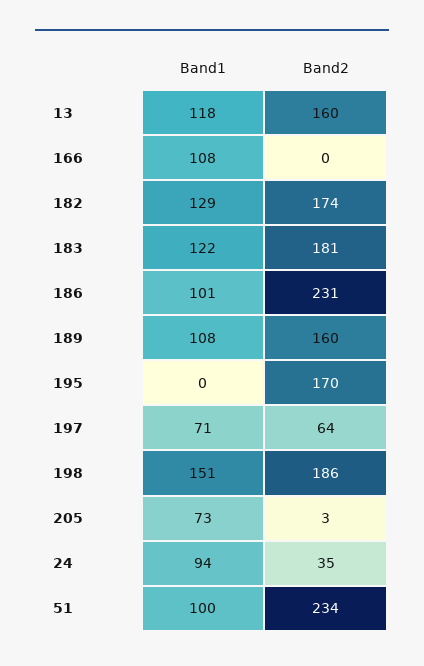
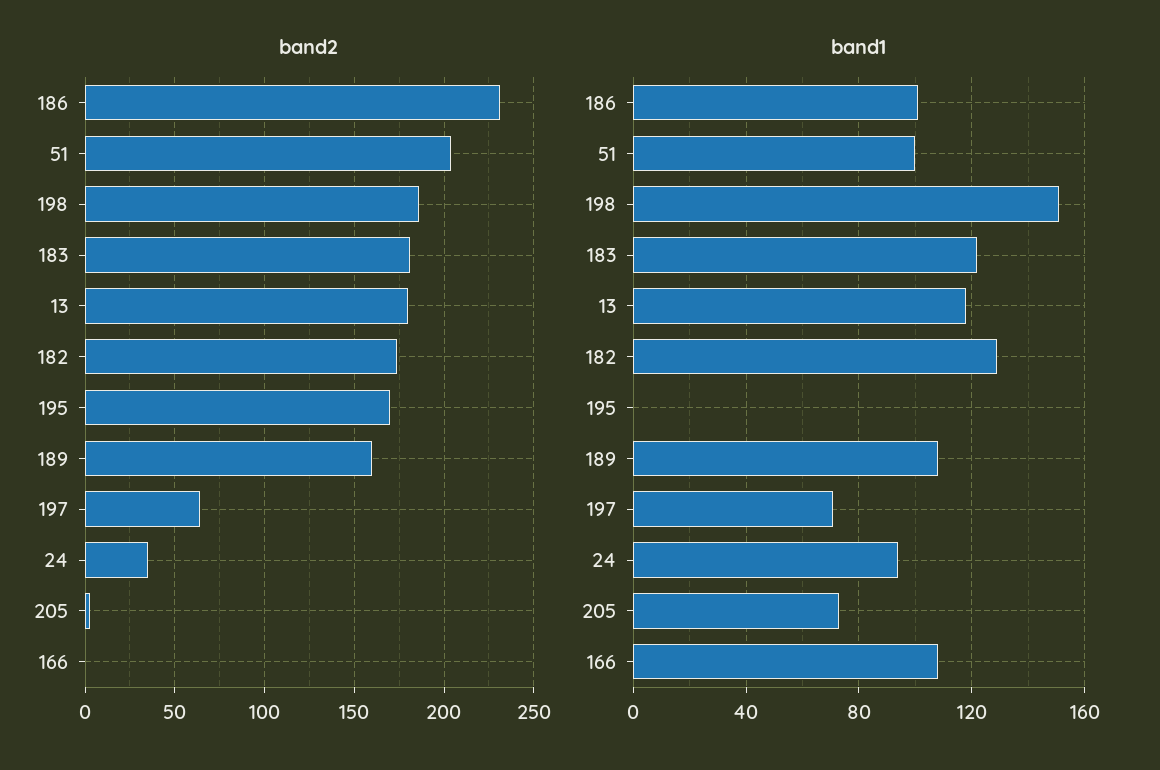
  {
    "Band1": {
      "13": 118,
      "166": 108,
      "182": 129,
      "183": 122,
      "186": 101,
      "189": 108,
      "195": 0,
      "197": 71,
      "198": 151,
      "205": 73,
      "24": 94,
      "51": 100
    },
    "Band2": {
-     "13": 160,
+     "13": 180,
      "166": 0,
      "182": 174,
      "183": 181,
      "186": 231,
      "189": 160,
      "195": 170,
      "197": 64,
      "198": 186,
      "205": 3,
      "24": 35,
-     "51": 234
+     "51": 205
    }
  }

